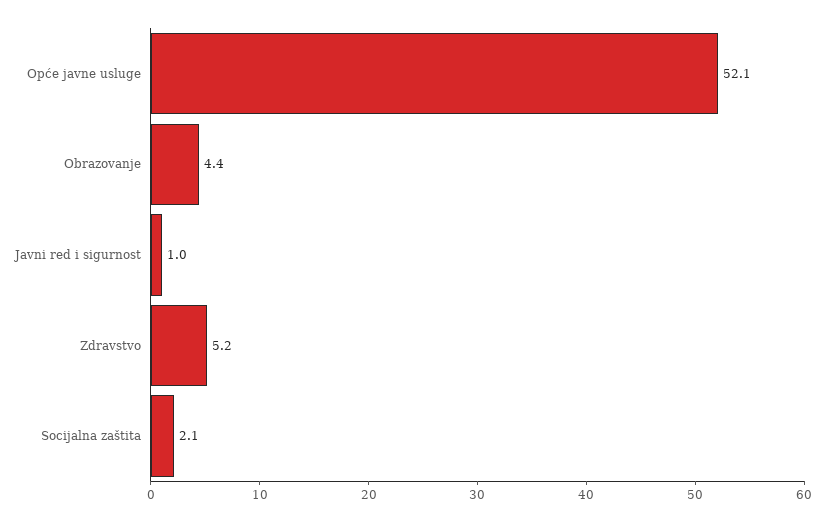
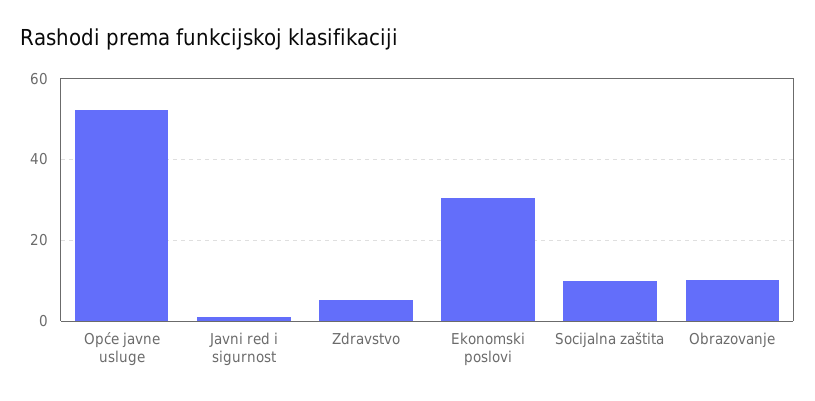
  {
    "Opće javne usluge": 52.1,
-   "Obrazovanje": 4.4,
+   "Obrazovanje": 10,
    "Javni red i sigurnost": 1,
    "Zdravstvo": 5.2,
-   "Socijalna zaštita": 2.1
+   "Socijalna zaštita": 10,
+   "Ekonomski poslovi": 30
  }

